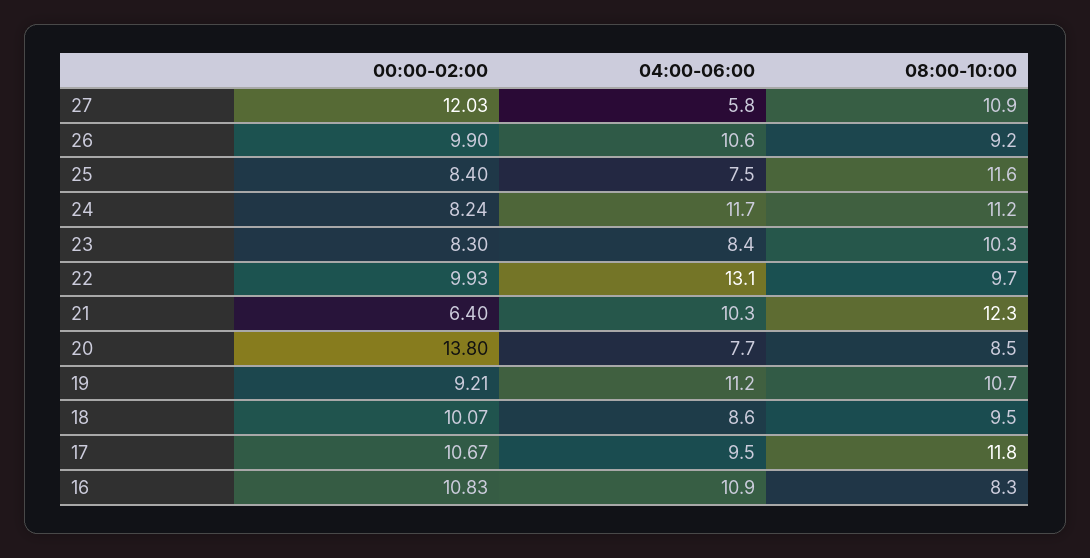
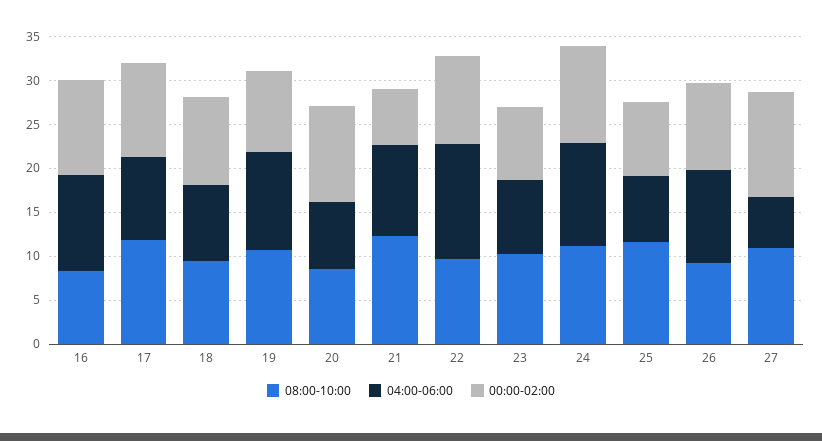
  {
    "00:00-02:00": {
      "27": 12.03,
      "26": 9.9,
      "25": 8.4,
-     "24": 8.24,
+     "24": 11,
      "23": 8.3,
      "22": 9.93,
      "21": 6.4,
-     "20": 13.8,
+     "20": 11,
      "19": 9.21,
      "18": 10.07,
      "17": 10.67,
      "16": 10.83
    },
    "04:00-06:00": {
      "27": 5.8,
      "26": 10.6,
      "25": 7.5,
      "24": 11.7,
      "23": 8.4,
      "22": 13.1,
      "21": 10.3,
      "20": 7.7,
      "19": 11.2,
      "18": 8.6,
      "17": 9.5,
      "16": 10.9
    },
    "08:00-10:00": {
      "27": 10.9,
      "26": 9.2,
      "25": 11.6,
      "24": 11.2,
      "23": 10.3,
      "22": 9.7,
      "21": 12.3,
      "20": 8.5,
      "19": 10.7,
      "18": 9.5,
      "17": 11.8,
      "16": 8.3
    }
  }

